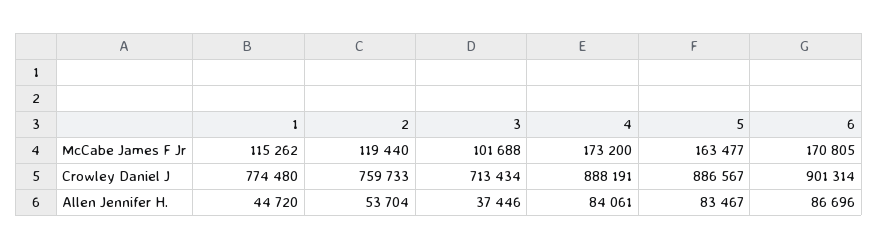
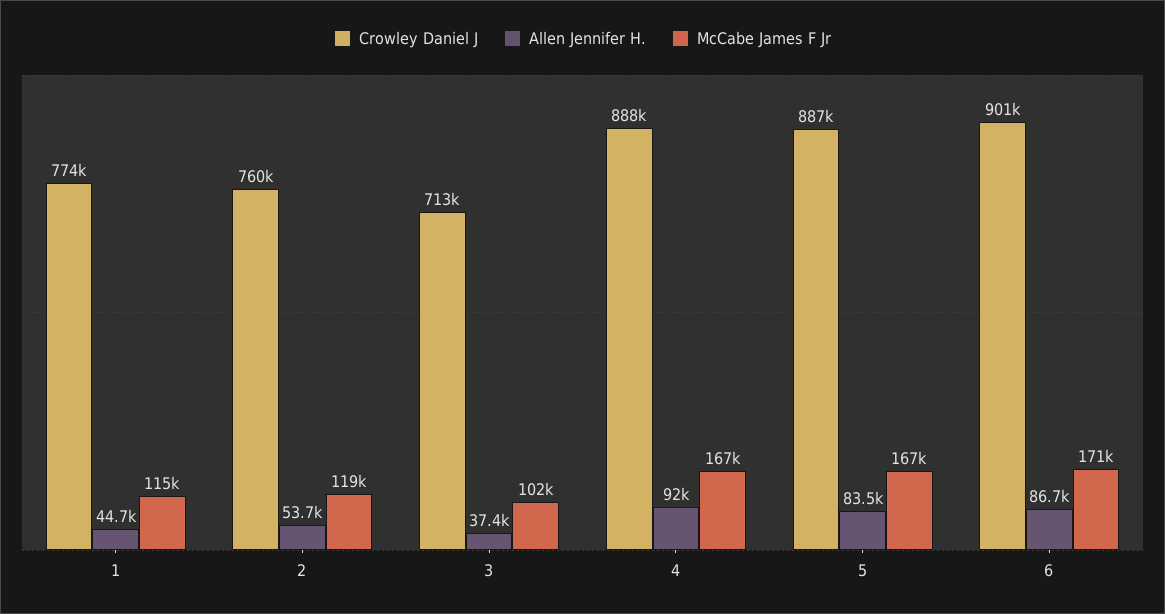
  {
    "McCabe James F Jr": {
      "1": 115262,
      "2": 119440,
      "3": 101688,
-     "4": 173200,
+     "4": 167000,
-     "5": 163477,
+     "5": 167000,
      "6": 170805
    },
    "Crowley Daniel J": {
      "1": 774480,
      "2": 759733,
      "3": 713434,
      "4": 888191,
      "5": 886567,
      "6": 901314
    },
    "Allen Jennifer H.": {
      "1": 44720,
      "2": 53704,
      "3": 37446,
-     "4": 84061,
+     "4": 92000,
      "5": 83467,
      "6": 86696
    }
  }

